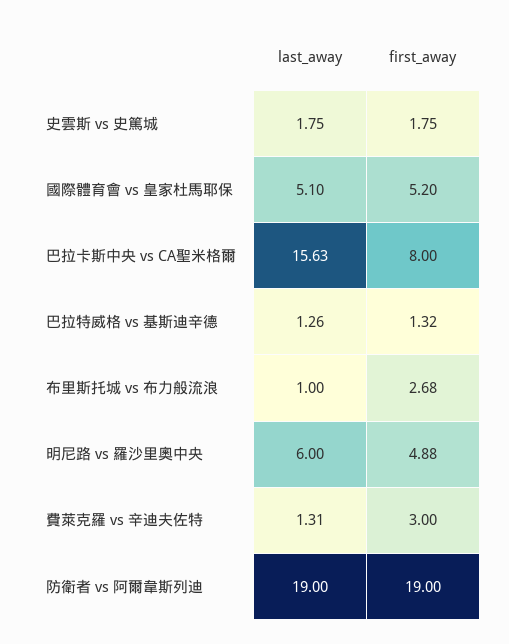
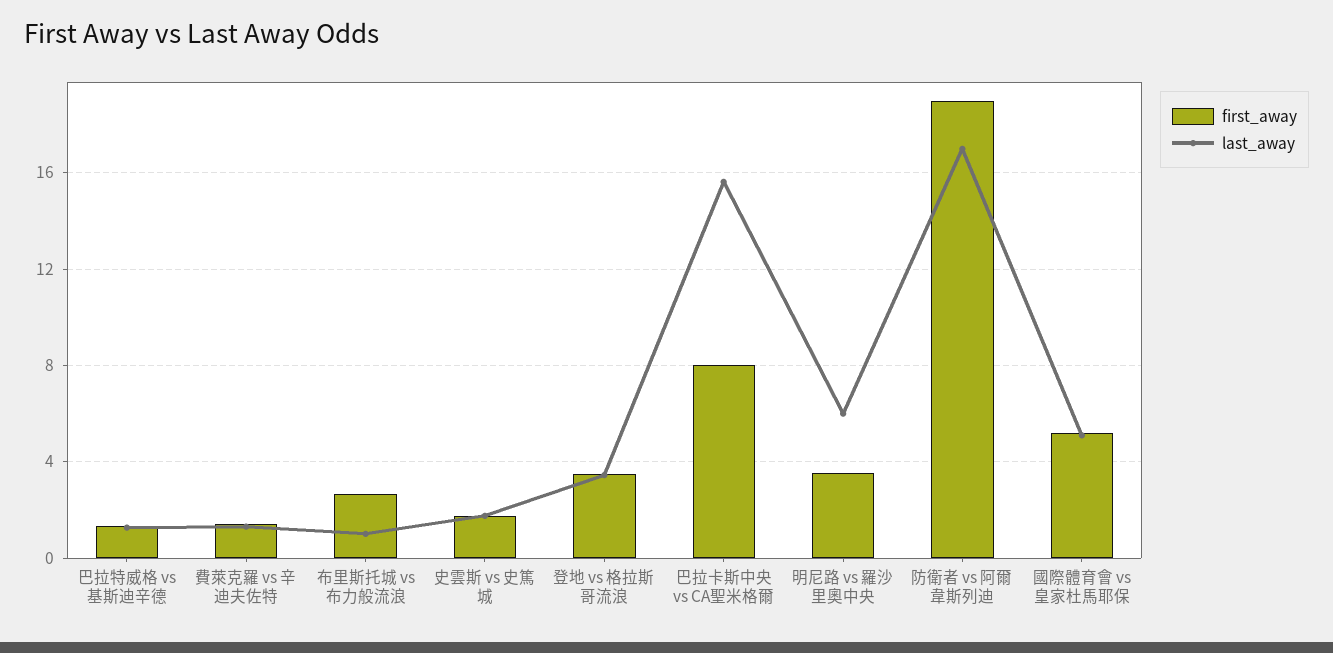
  {
    "last_away": {
      "史雲斯 vs 史篤城": 1.75,
      "國際體育會 vs 皇家杜馬耶保": 5.1,
      "巴拉卡斯中央 vs CA聖米格爾": 15.63,
      "巴拉特威格 vs 基斯迪辛德": 1.26,
      "布里斯托城 vs 布力般流浪": 1,
      "明尼路 vs 羅沙里奧中央": 6,
      "費萊克羅 vs 辛迪夫佐特": 1.31,
-     "防衛者 vs 阿爾韋斯列迪": 19
+     "防衛者 vs 阿爾韋斯列迪": 17,
+     "登地 vs 格拉斯哥流浪": 3.5
    },
    "first_away": {
      "史雲斯 vs 史篤城": 1.75,
      "國際體育會 vs 皇家杜馬耶保": 5.2,
      "巴拉卡斯中央 vs CA聖米格爾": 8,
      "巴拉特威格 vs 基斯迪辛德": 1.32,
      "布里斯托城 vs 布力般流浪": 2.68,
-     "明尼路 vs 羅沙里奧中央": 4.88,
+     "明尼路 vs 羅沙里奧中央": 3.5,
-     "費萊克羅 vs 辛迪夫佐特": 3,
+     "費萊克羅 vs 辛迪夫佐特": 1.5,
-     "防衛者 vs 阿爾韋斯列迪": 19
+     "防衛者 vs 阿爾韋斯列迪": 19,
+     "登地 vs 格拉斯哥流浪": 3.5
    }
  }

